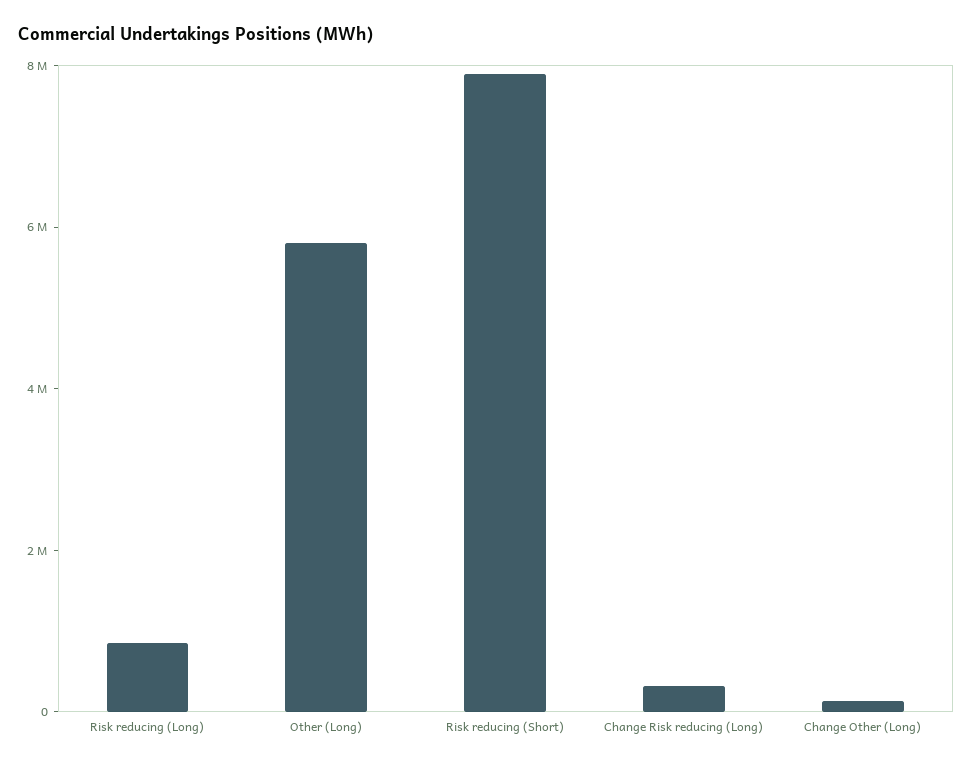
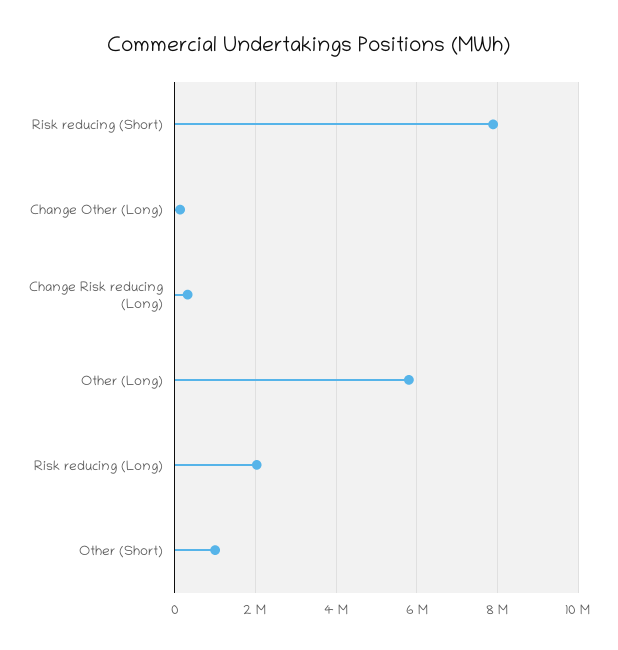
  {
-   "Risk reducing (Long)": 1000000,
+   "Risk reducing (Long)": 2000000,
    "Other (Long)": 5800000,
    "Risk reducing (Short)": 7800000,
    "Change Risk reducing (Long)": 400000,
-   "Change Other (Long)": 200000
+   "Change Other (Long)": 200000,
+   "Other (Short)": 1000000
  }

